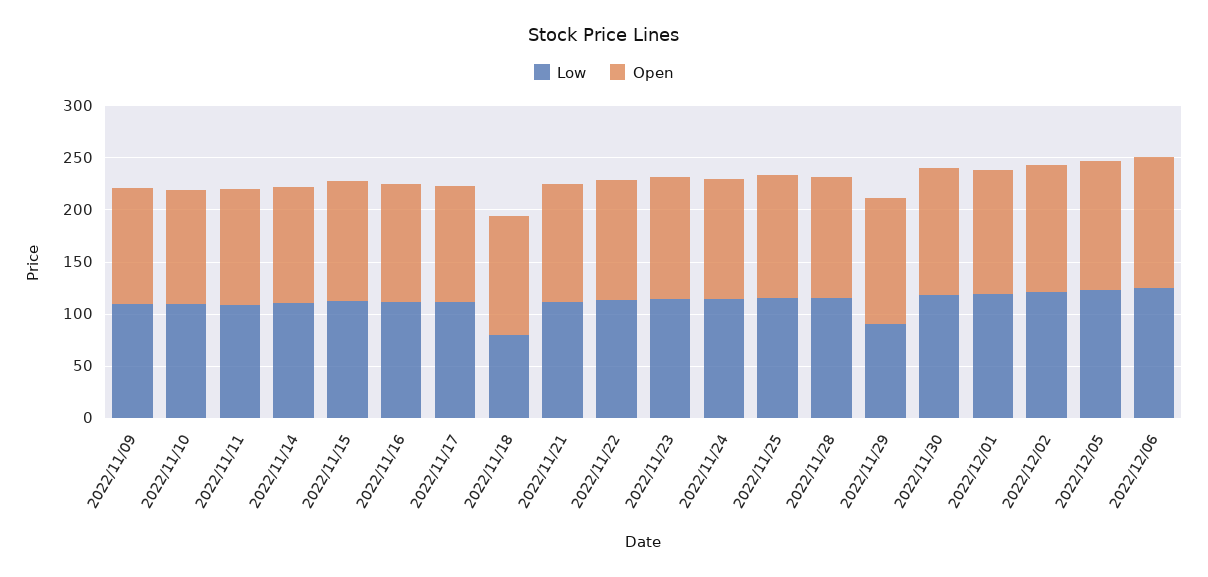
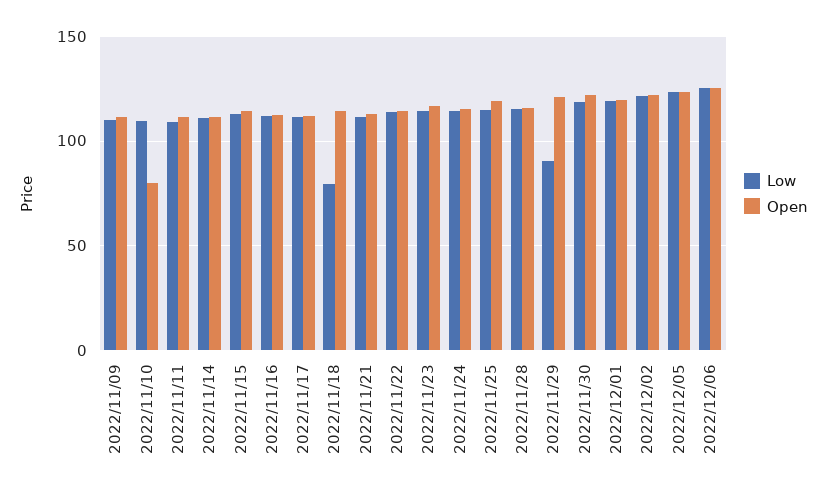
  {
    "Low": {
      "2022/11/09": 110,
      "2022/11/10": 110,
      "2022/11/11": 110,
      "2022/11/14": 110,
      "2022/11/15": 115,
      "2022/11/16": 110,
      "2022/11/17": 110,
      "2022/11/18": 80,
      "2022/11/21": 110,
      "2022/11/22": 115,
      "2022/11/23": 115,
      "2022/11/24": 115,
      "2022/11/25": 115,
      "2022/11/28": 115,
      "2022/11/29": 90,
      "2022/11/30": 120,
      "2022/12/01": 120,
      "2022/12/02": 120,
      "2022/12/05": 125,
      "2022/12/06": 125
    },
    "Open": {
      "2022/11/09": 110,
-     "2022/11/10": 110,
+     "2022/11/10": 80,
      "2022/11/11": 110,
      "2022/11/14": 110,
      "2022/11/15": 115,
      "2022/11/16": 115,
      "2022/11/17": 110,
      "2022/11/18": 115,
      "2022/11/21": 115,
      "2022/11/22": 115,
      "2022/11/23": 115,
      "2022/11/24": 115,
      "2022/11/25": 120,
      "2022/11/28": 115,
      "2022/11/29": 120,
      "2022/11/30": 120,
      "2022/12/01": 120,
      "2022/12/02": 120,
      "2022/12/05": 125,
      "2022/12/06": 125
    }
  }

